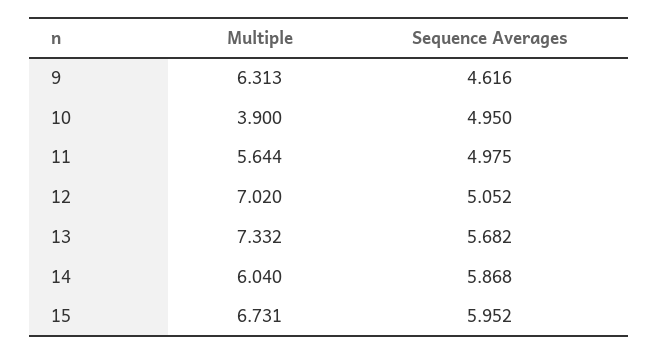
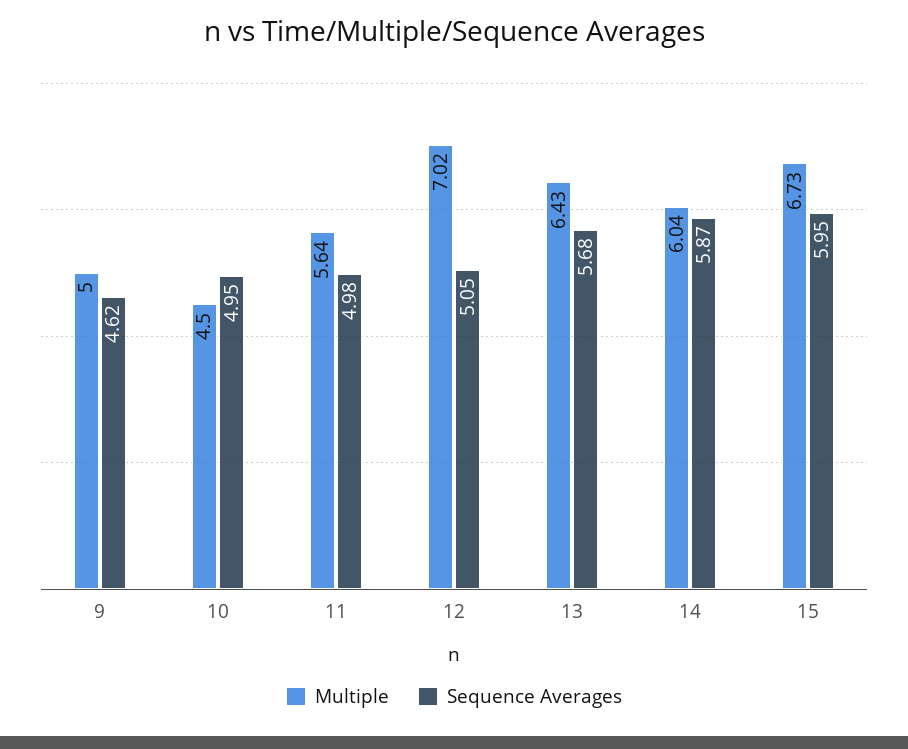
  {
    "Multiple": {
-     "9": 6.313,
+     "9": 5,
-     "10": 3.9,
+     "10": 4.5,
      "11": 5.644,
      "12": 7.02,
-     "13": 7.332,
+     "13": 6.43,
      "14": 6.04,
      "15": 6.731
    },
    "Sequence Averages": {
      "9": 4.616,
      "10": 4.95,
      "11": 4.975,
      "12": 5.052,
      "13": 5.682,
      "14": 5.868,
      "15": 5.952
    }
  }

